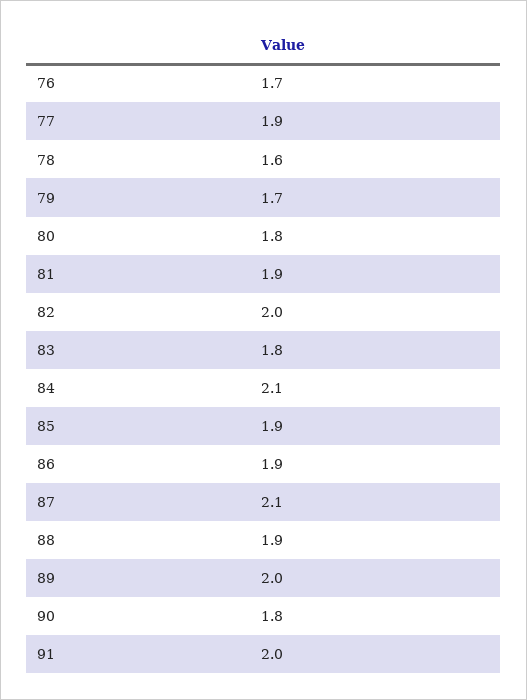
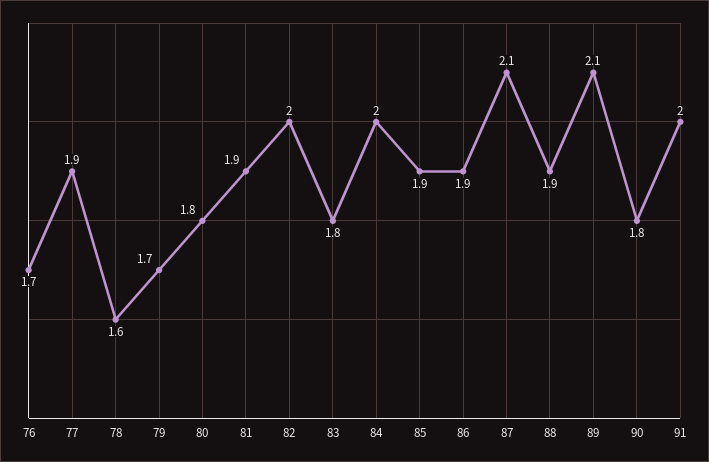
  {
    "76": 1.7,
    "77": 1.9,
    "78": 1.6,
    "79": 1.7,
    "80": 1.8,
    "81": 1.9,
    "82": 2,
    "83": 1.8,
-   "84": 2.1,
+   "84": 2,
    "85": 1.9,
    "86": 1.9,
    "87": 2.1,
    "88": 1.9,
-   "89": 2,
+   "89": 2.1,
    "90": 1.8,
    "91": 2
  }

